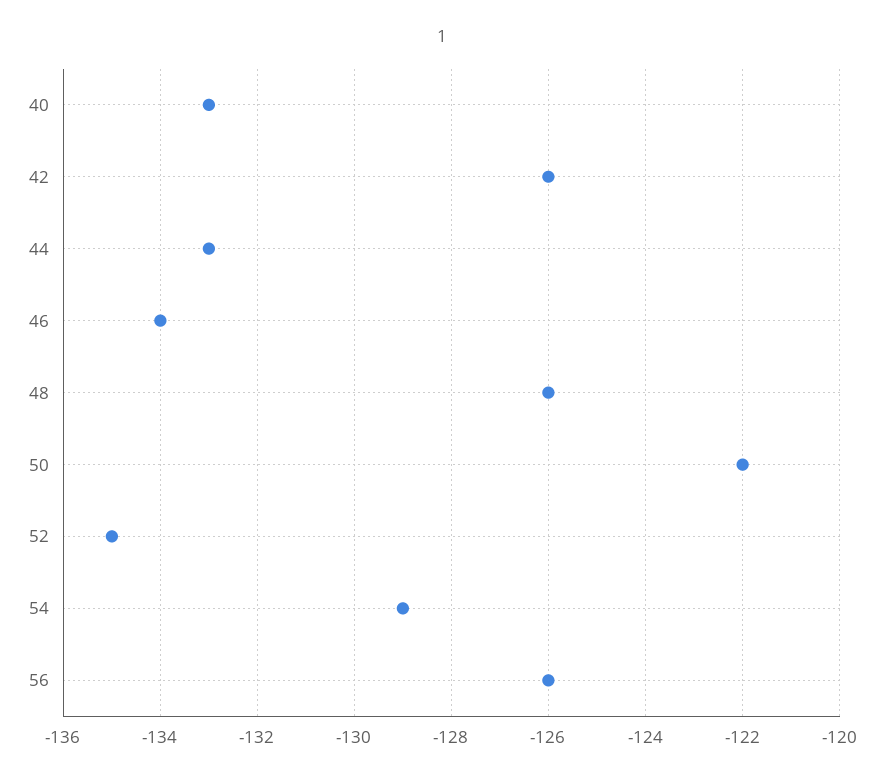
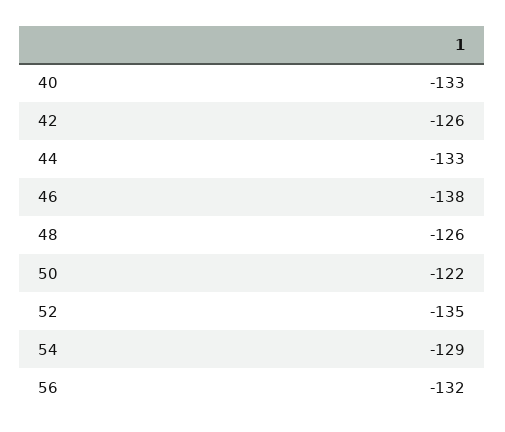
  {
    "40": -133,
    "42": -126,
    "44": -133,
-   "46": -134,
+   "46": -138,
    "48": -126,
    "50": -122,
    "52": -135,
    "54": -129,
-   "56": -126
+   "56": -132
  }

